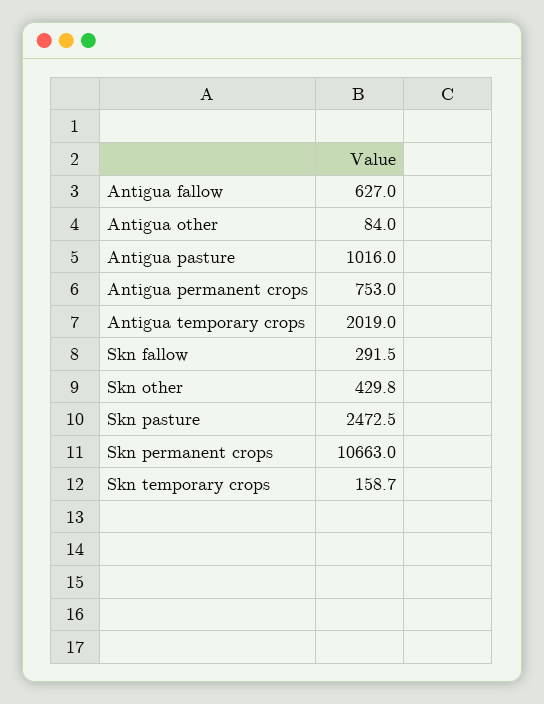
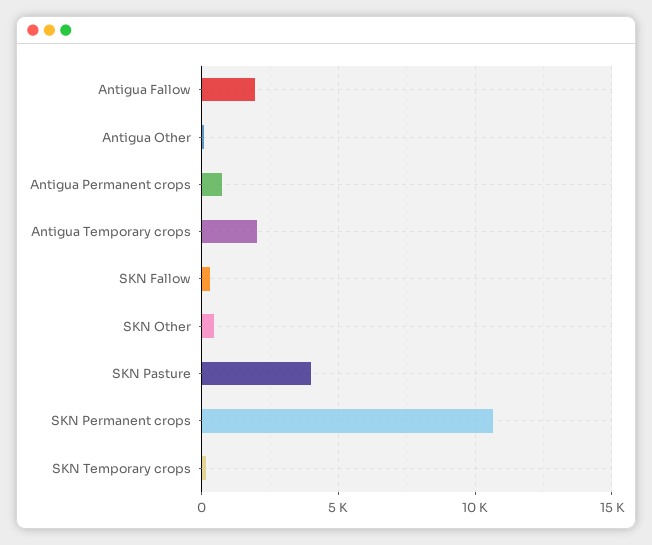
  {
-   "Antigua fallow": 627,
+   "Antigua fallow": 2000,
    "Antigua other": 84,
-   "Antigua pasture": 1016,
    "Antigua permanent crops": 753,
    "Antigua temporary crops": 2019,
    "Skn fallow": 291.5,
    "Skn other": 429.8,
-   "Skn pasture": 2472.5,
+   "Skn pasture": 4000,
    "Skn permanent crops": 10663,
    "Skn temporary crops": 158.7
  }

